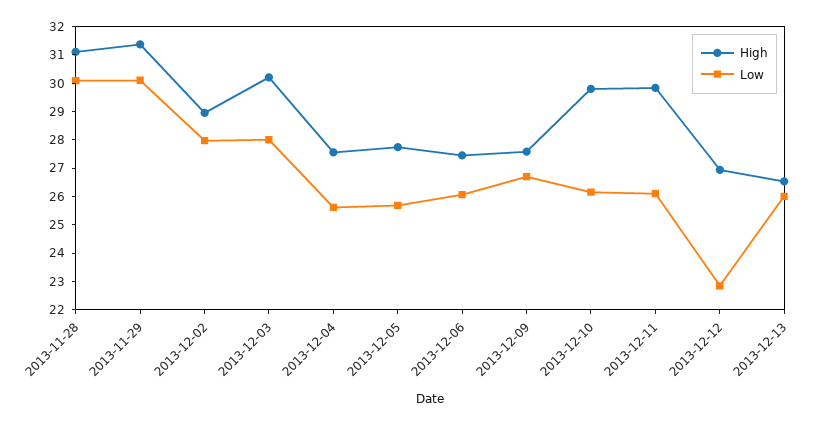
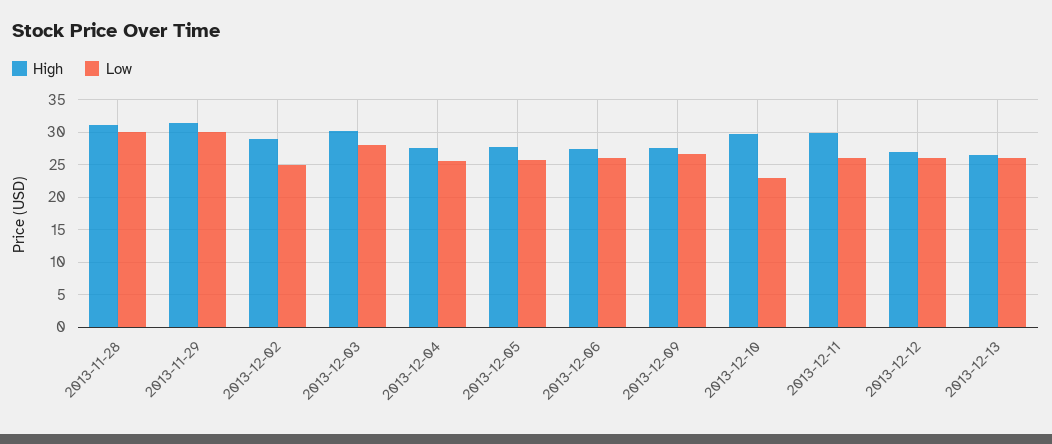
  {
    "High": {
      "2013-11-28": 31,
      "2013-11-29": 31.5,
      "2013-12-02": 29,
      "2013-12-03": 30,
      "2013-12-04": 27.5,
      "2013-12-05": 27.5,
      "2013-12-06": 27.5,
      "2013-12-09": 27.5,
      "2013-12-10": 30,
      "2013-12-11": 30,
      "2013-12-12": 27,
      "2013-12-13": 26.5
    },
    "Low": {
      "2013-11-28": 30,
      "2013-11-29": 30,
-     "2013-12-02": 28,
+     "2013-12-02": 25,
      "2013-12-03": 28,
      "2013-12-04": 25.5,
      "2013-12-05": 25.5,
      "2013-12-06": 26,
      "2013-12-09": 26.5,
-     "2013-12-10": 26,
+     "2013-12-10": 23,
      "2013-12-11": 26,
-     "2013-12-12": 23,
+     "2013-12-12": 26,
      "2013-12-13": 26
    }
  }

